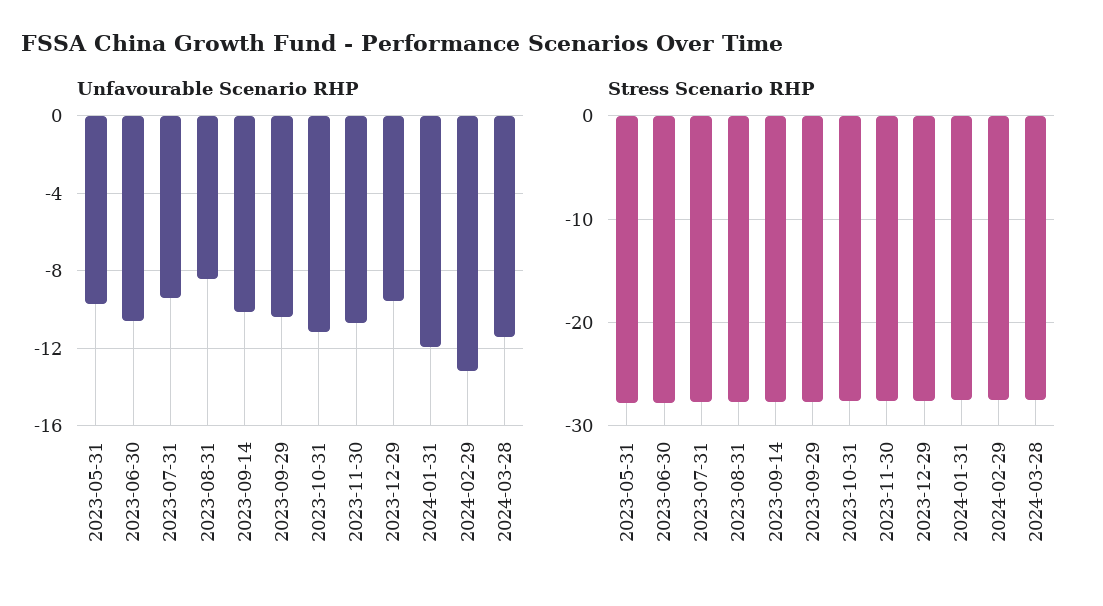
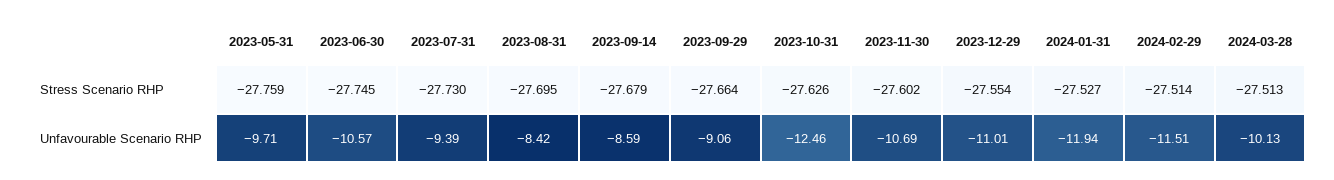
  {
    "Unfavourable Scenario RHP": {
      "2023-05-31": -9.71,
      "2023-06-30": -10.57,
      "2023-07-31": -9.39,
      "2023-08-31": -8.42,
-     "2023-09-14": -10,
+     "2023-09-14": -8.59,
-     "2023-09-29": -10.5,
+     "2023-09-29": -9.06,
-     "2023-10-31": -11,
+     "2023-10-31": -12.46,
      "2023-11-30": -10.69,
-     "2023-12-29": -9.5,
+     "2023-12-29": -11.01,
      "2024-01-31": -11.94,
-     "2024-02-29": -13,
+     "2024-02-29": -11.51,
-     "2024-03-28": -11.5
+     "2024-03-28": -10.13
    },
    "Stress Scenario RHP": {
      "2023-05-31": -27.759,
      "2023-06-30": -27.745,
      "2023-07-31": -27.73,
      "2023-08-31": -27.695,
      "2023-09-14": -27.679,
      "2023-09-29": -27.664,
      "2023-10-31": -27.626,
      "2023-11-30": -27.602,
      "2023-12-29": -27.554,
      "2024-01-31": -27.527,
      "2024-02-29": -27.514,
      "2024-03-28": -27.513
    }
  }

